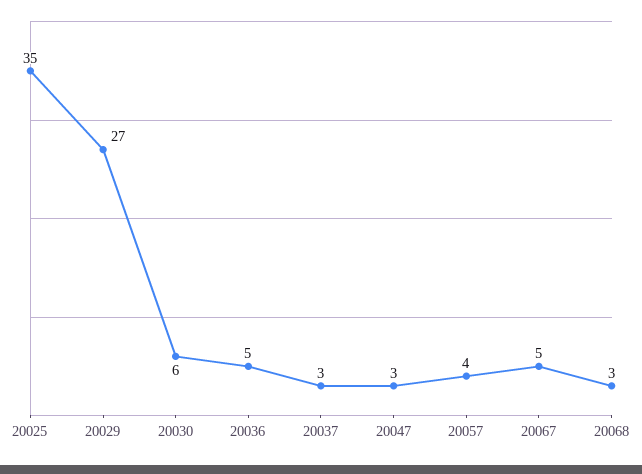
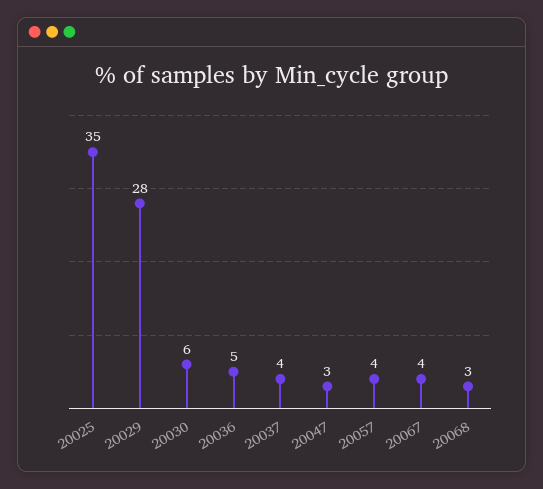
  {
    "20025": 35,
-   "20029": 27,
+   "20029": 28,
    "20030": 6,
    "20036": 5,
-   "20037": 3,
+   "20037": 4,
    "20047": 3,
    "20057": 4,
-   "20067": 5,
+   "20067": 4,
    "20068": 3
  }

